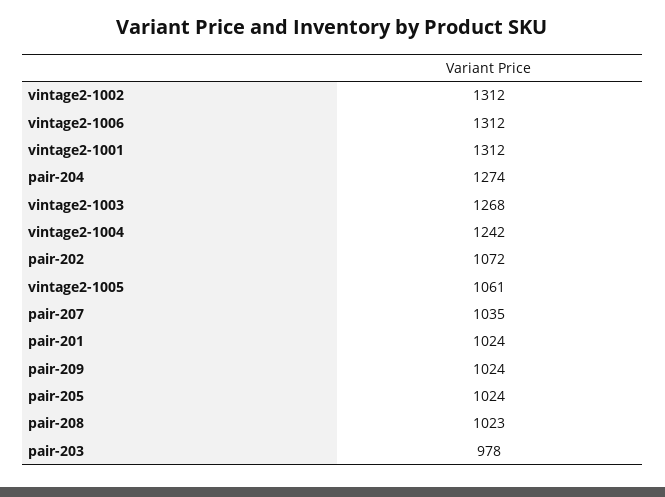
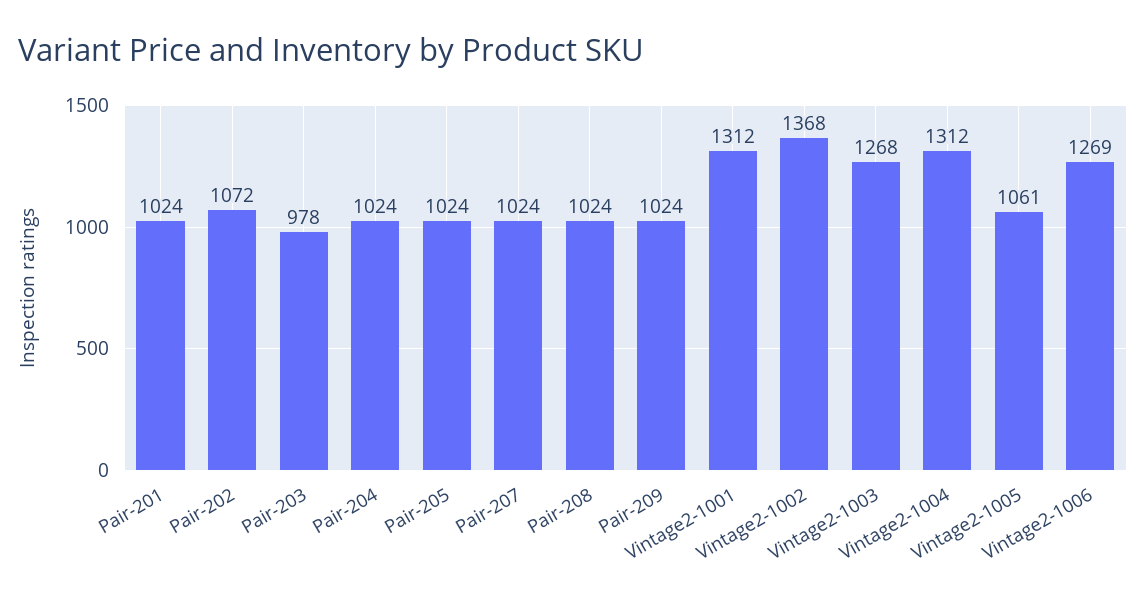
  {
-   "vintage2-1002": 1312,
+   "vintage2-1002": 1368,
-   "vintage2-1006": 1312,
+   "vintage2-1006": 1269,
    "vintage2-1001": 1312,
-   "pair-204": 1274,
+   "pair-204": 1024,
    "vintage2-1003": 1268,
-   "vintage2-1004": 1242,
+   "vintage2-1004": 1312,
    "pair-202": 1072,
    "vintage2-1005": 1061,
-   "pair-207": 1035,
+   "pair-207": 1024,
    "pair-201": 1024,
    "pair-209": 1024,
    "pair-205": 1024,
-   "pair-208": 1023,
+   "pair-208": 1024,
    "pair-203": 978
  }

